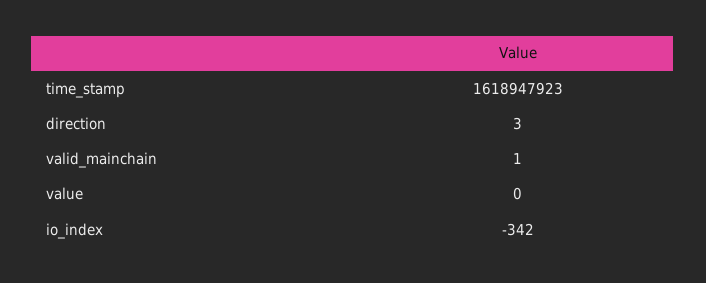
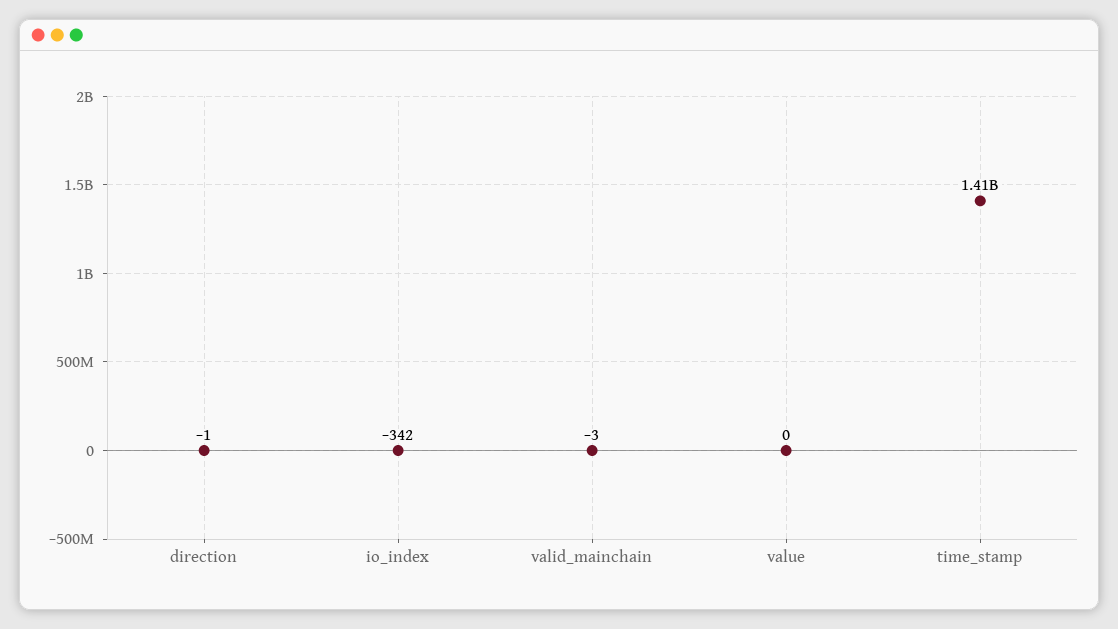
  {
-   "time_stamp": 1618947923,
+   "time_stamp": 1410000000,
-   "direction": 3,
+   "direction": -1,
-   "valid_mainchain": 1,
+   "valid_mainchain": -3,
    "value": 0,
    "io_index": -342
  }

